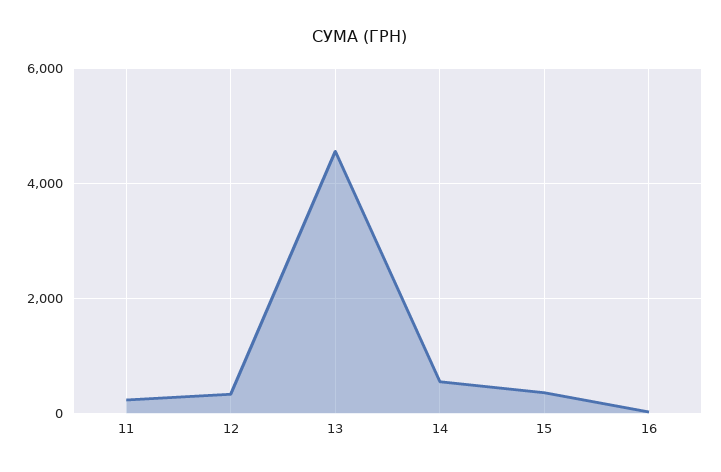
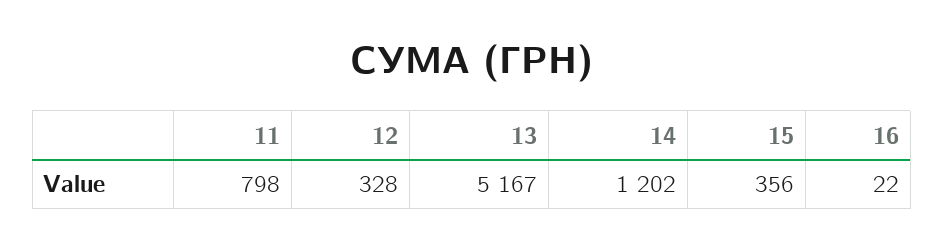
  {
-   "11": 200,
+   "11": 798,
    "12": 328,
-   "13": 4600,
+   "13": 5167,
-   "14": 600,
+   "14": 1202,
    "15": 356,
    "16": 22
  }

